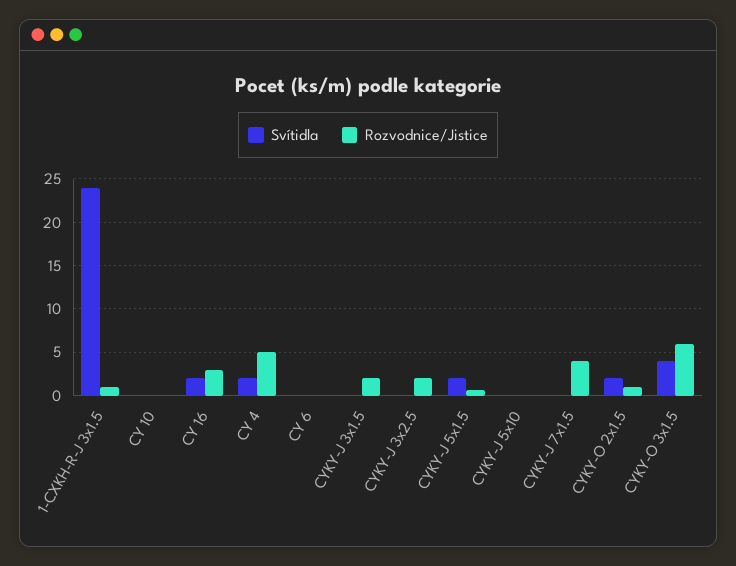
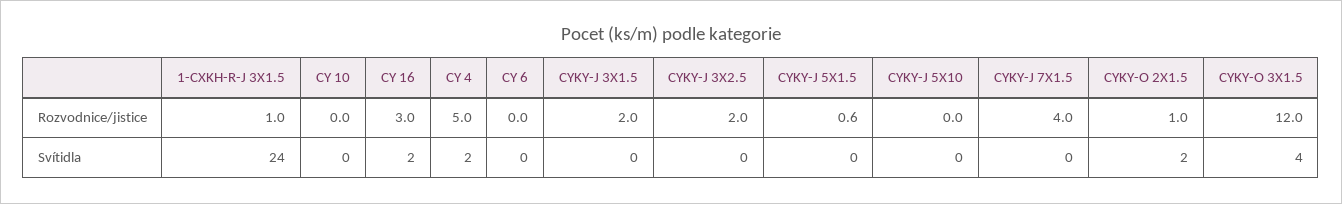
  {
    "Svítidla": {
      "1-CXKH-R-J 3x1.5": 24,
      "CY 10": 0,
      "CY 16": 2,
      "CY 4": 2,
      "CY 6": 0,
      "CYKY-J 3x1.5": 0,
      "CYKY-J 3x2.5": 0,
-     "CYKY-J 5x1.5": 2,
+     "CYKY-J 5x1.5": 0,
      "CYKY-J 5x10": 0,
      "CYKY-J 7x1.5": 0,
      "CYKY-O 2x1.5": 2,
      "CYKY-O 3x1.5": 4
    },
    "Rozvodnice/Jistice": {
      "1-CXKH-R-J 3x1.5": 1,
      "CY 10": 0,
      "CY 16": 3,
      "CY 4": 5,
      "CY 6": 0,
      "CYKY-J 3x1.5": 2,
      "CYKY-J 3x2.5": 2,
      "CYKY-J 5x1.5": 0.6,
      "CYKY-J 5x10": 0,
      "CYKY-J 7x1.5": 4,
      "CYKY-O 2x1.5": 1,
-     "CYKY-O 3x1.5": 6
+     "CYKY-O 3x1.5": 12
    }
  }

